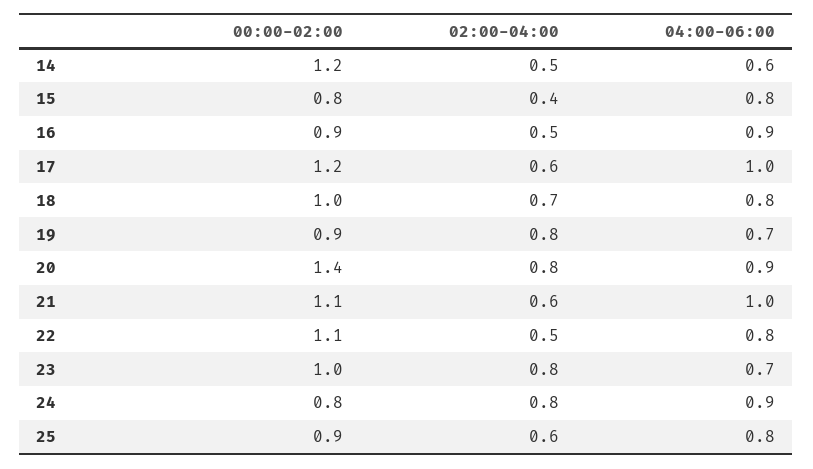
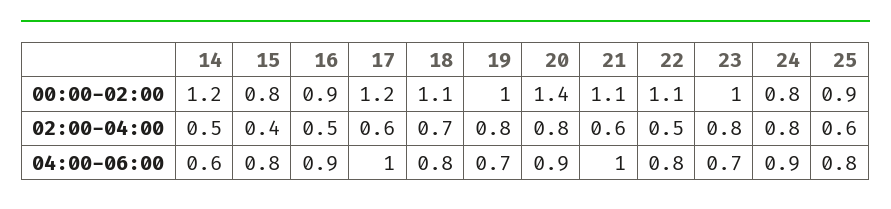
  {
    "00:00-02:00": {
      "14": 1.2,
      "15": 0.8,
      "16": 0.9,
      "17": 1.2,
-     "18": 1,
+     "18": 1.1,
-     "19": 0.9,
+     "19": 1,
      "20": 1.4,
      "21": 1.1,
      "22": 1.1,
      "23": 1,
      "24": 0.8,
      "25": 0.9
    },
    "02:00-04:00": {
      "14": 0.5,
      "15": 0.4,
      "16": 0.5,
      "17": 0.6,
      "18": 0.7,
      "19": 0.8,
      "20": 0.8,
      "21": 0.6,
      "22": 0.5,
      "23": 0.8,
      "24": 0.8,
      "25": 0.6
    },
    "04:00-06:00": {
      "14": 0.6,
      "15": 0.8,
      "16": 0.9,
      "17": 1,
      "18": 0.8,
      "19": 0.7,
      "20": 0.9,
      "21": 1,
      "22": 0.8,
      "23": 0.7,
      "24": 0.9,
      "25": 0.8
    }
  }

